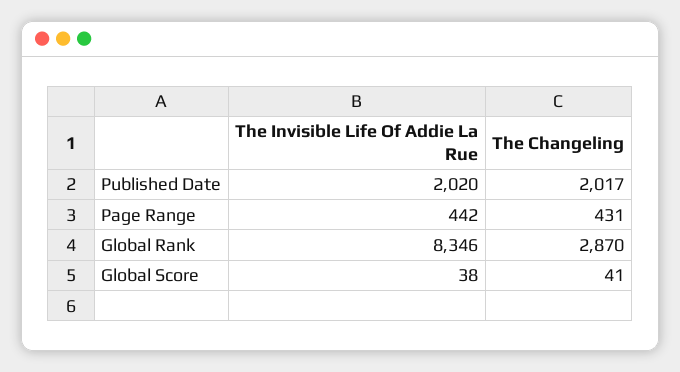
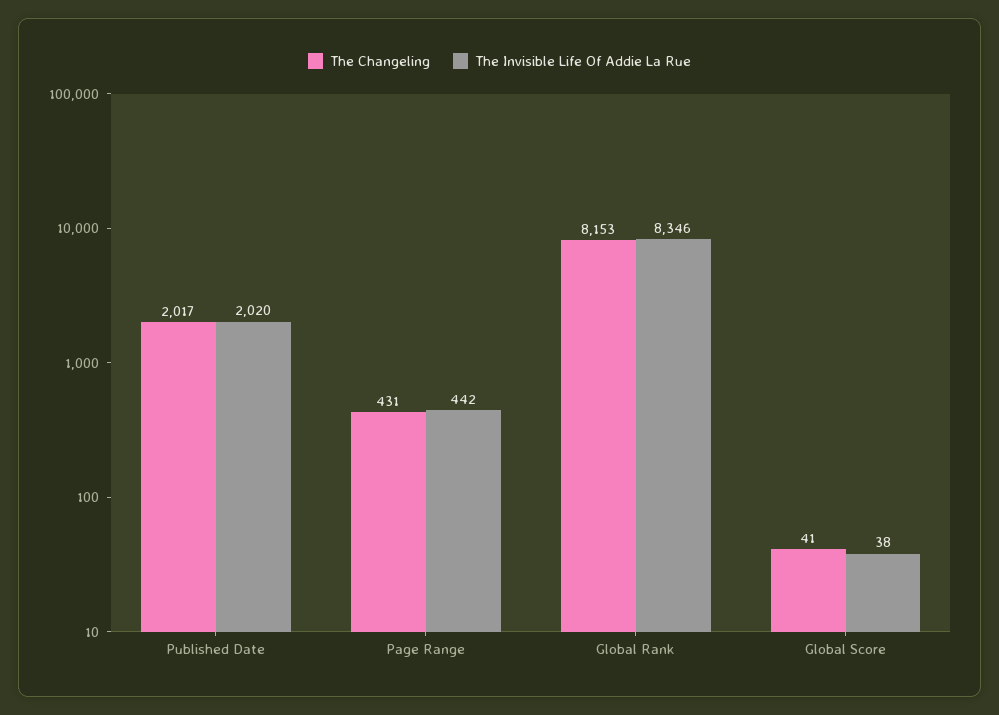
  {
    "The Invisible Life Of Addie La Rue": {
      "Published Date": 2020,
      "Page Range": 442,
      "Global Rank": 8346,
      "Global Score": 38
    },
    "The Changeling": {
      "Published Date": 2017,
      "Page Range": 431,
-     "Global Rank": 2870,
+     "Global Rank": 8153,
      "Global Score": 41
    }
  }

